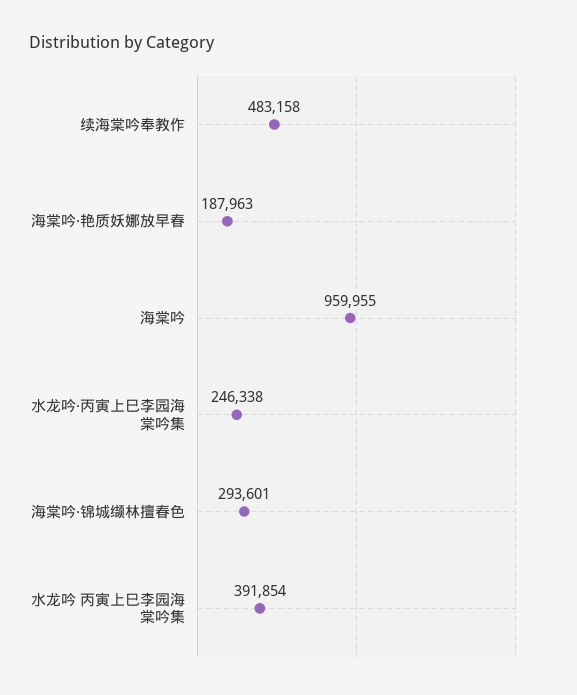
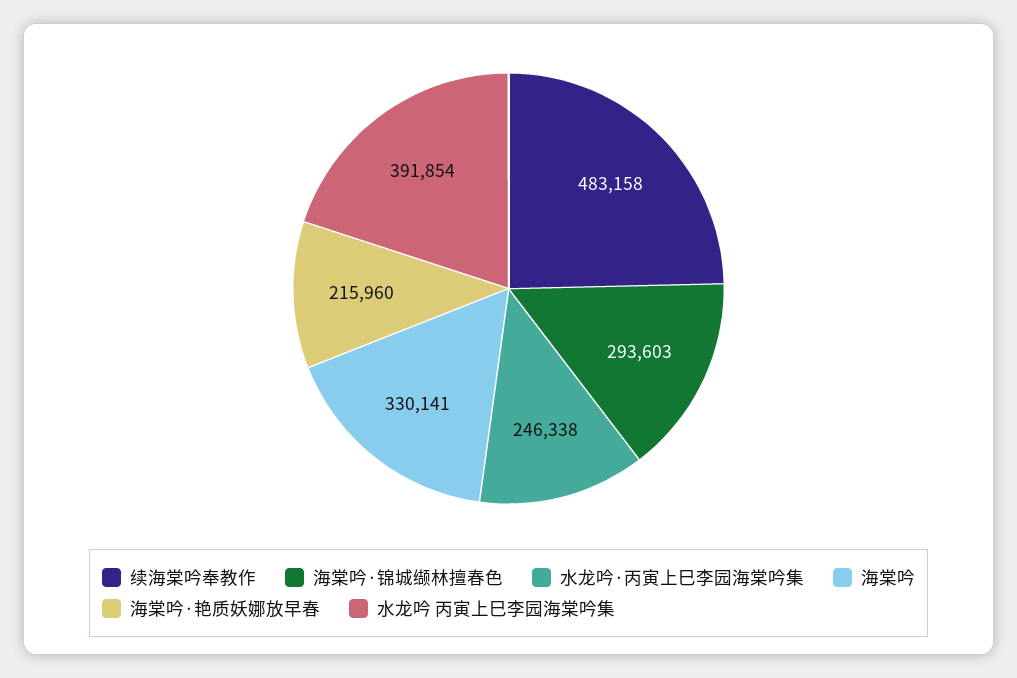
  {
    "续海棠吟奉教作": 483158,
-   "海棠吟·艳质妖娜放早春": 187963,
+   "海棠吟·艳质妖娜放早春": 215960,
-   "海棠吟": 959955,
+   "海棠吟": 330141,
    "水龙吟·丙寅上巳李园海棠吟集": 246338,
-   "海棠吟·锦城缬林擅春色": 293601,
+   "海棠吟·锦城缬林擅春色": 293603,
    "水龙吟 丙寅上巳李园海棠吟集": 391854
  }

